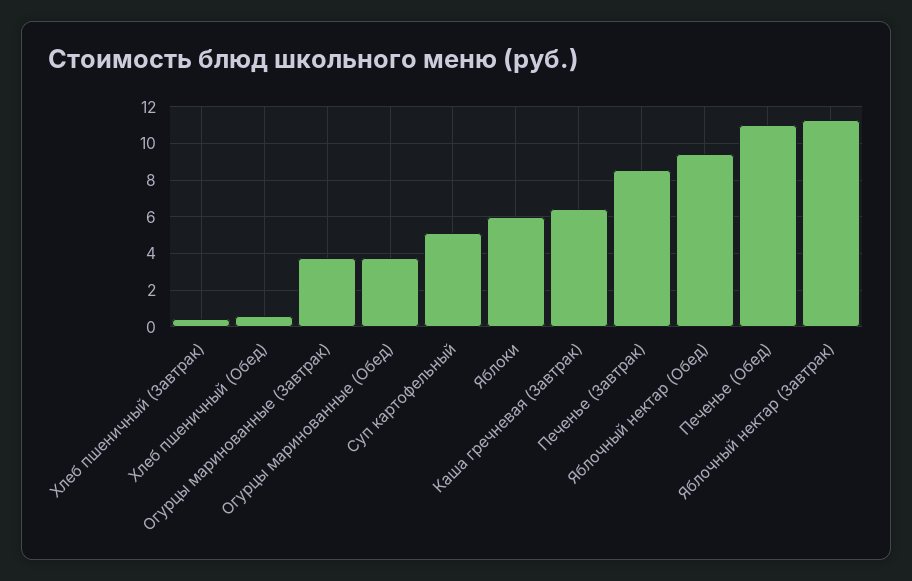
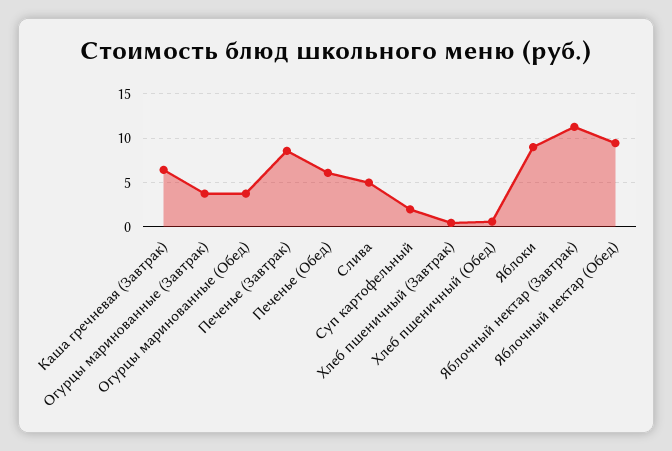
  {
    "Хлеб пшеничный (Завтрак)": 0.5,
    "Хлеб пшеничный (Обед)": 0.5,
    "Огурцы маринованные (Завтрак)": 3.5,
    "Огурцы маринованные (Обед)": 3.5,
-   "Суп картофельный": 5,
+   "Суп картофельный": 2,
-   "Яблоки": 6,
+   "Яблоки": 9,
    "Каша гречневая (Завтрак)": 6.5,
    "Печенье (Завтрак)": 8.5,
    "Яблочный нектар (Обед)": 9.5,
-   "Печенье (Обед)": 11,
+   "Печенье (Обед)": 6,
-   "Яблочный нектар (Завтрак)": 11.5
+   "Яблочный нектар (Завтрак)": 11.5,
+   "Слива": 5
  }

